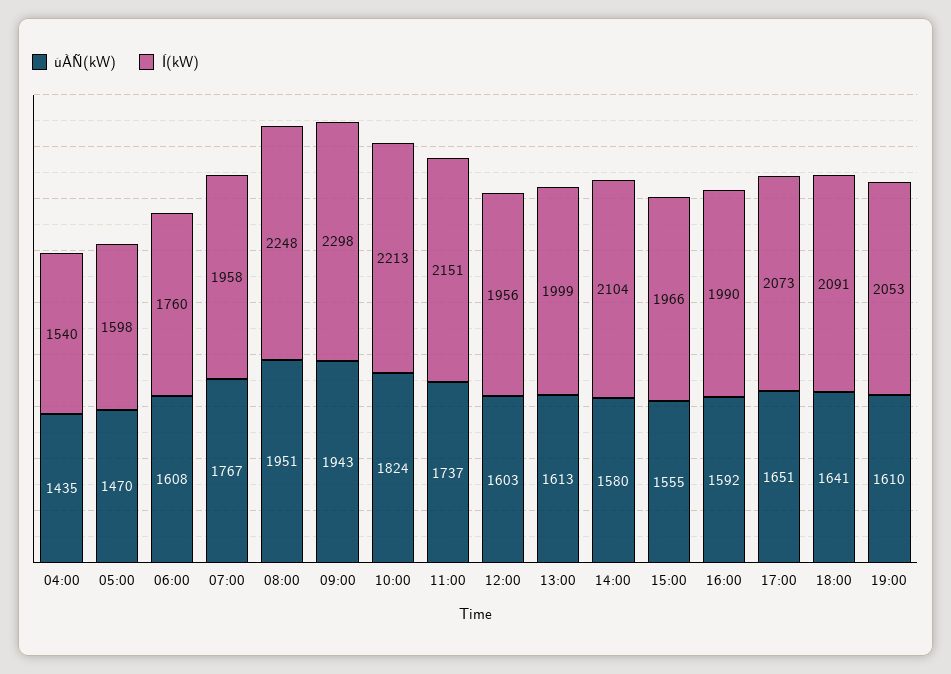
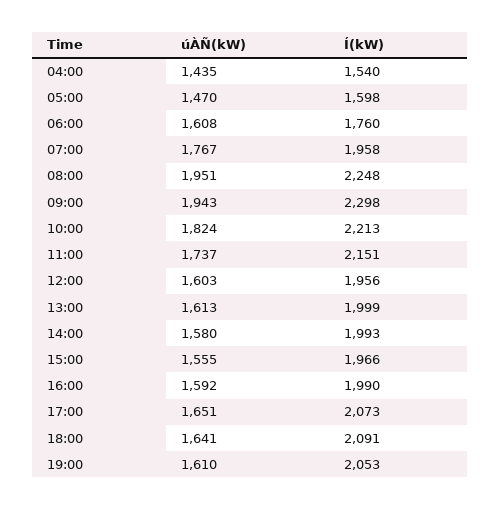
  {
    "úÀÑ(kW)": {
      "04:00": 1435,
      "05:00": 1470,
      "06:00": 1608,
      "07:00": 1767,
      "08:00": 1951,
      "09:00": 1943,
      "10:00": 1824,
      "11:00": 1737,
      "12:00": 1603,
      "13:00": 1613,
      "14:00": 1580,
      "15:00": 1555,
      "16:00": 1592,
      "17:00": 1651,
      "18:00": 1641,
      "19:00": 1610
    },
    "Í(kW)": {
      "04:00": 1540,
      "05:00": 1598,
      "06:00": 1760,
      "07:00": 1958,
      "08:00": 2248,
      "09:00": 2298,
      "10:00": 2213,
      "11:00": 2151,
      "12:00": 1956,
      "13:00": 1999,
-     "14:00": 2104,
+     "14:00": 1993,
      "15:00": 1966,
      "16:00": 1990,
      "17:00": 2073,
      "18:00": 2091,
      "19:00": 2053
    }
  }

